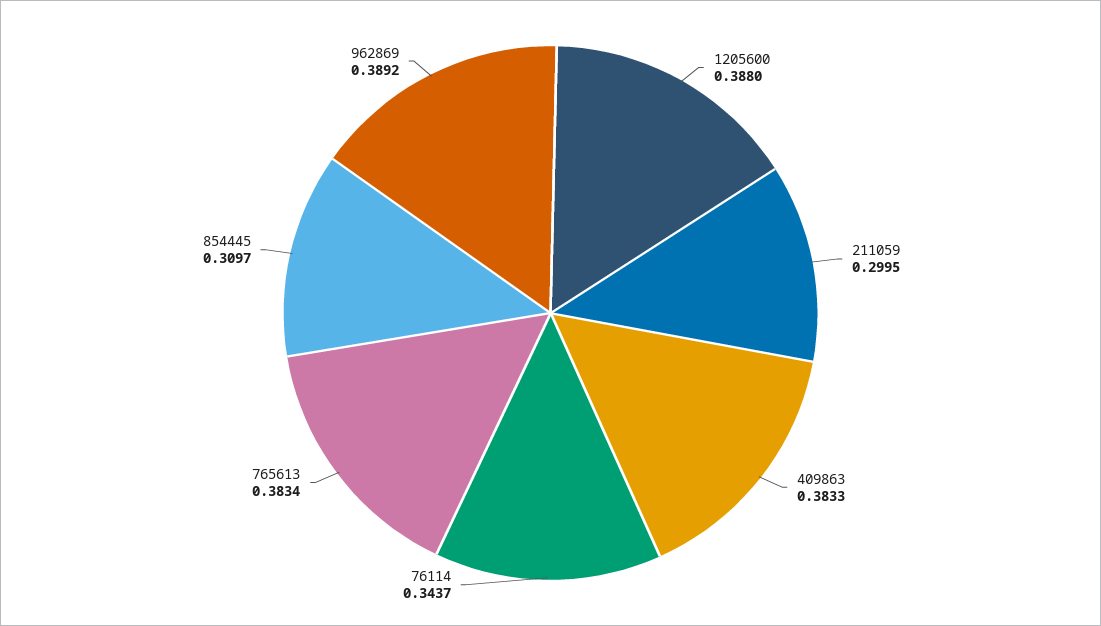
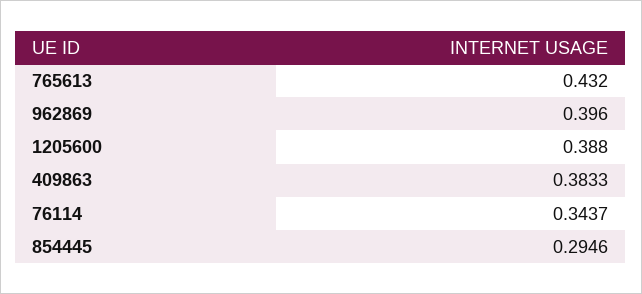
  {
    "1205600": 0.388,
-   "211059": 0.2995,
    "409863": 0.3833,
    "76114": 0.3437,
-   "765613": 0.3834,
+   "765613": 0.432,
-   "854445": 0.3097,
+   "854445": 0.2946,
-   "962869": 0.3892
+   "962869": 0.396
  }

